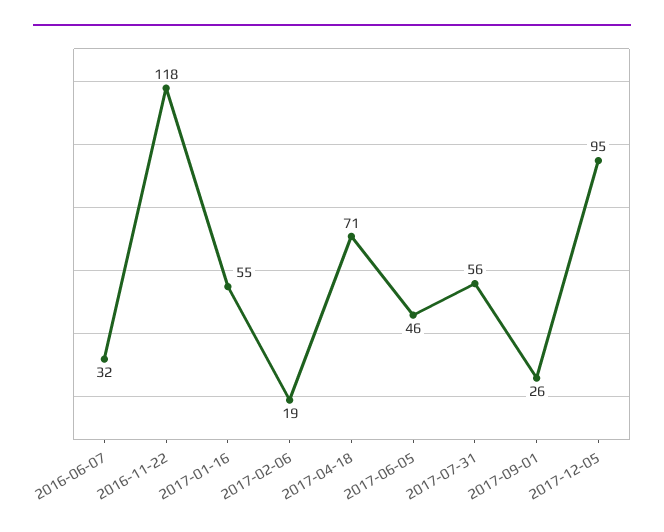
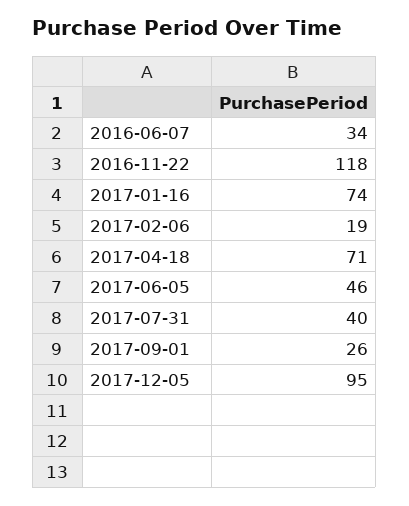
  {
-   "2016-06-07": 32,
+   "2016-06-07": 34,
    "2016-11-22": 118,
-   "2017-01-16": 55,
+   "2017-01-16": 74,
    "2017-02-06": 19,
    "2017-04-18": 71,
    "2017-06-05": 46,
-   "2017-07-31": 56,
+   "2017-07-31": 40,
    "2017-09-01": 26,
    "2017-12-05": 95
  }

